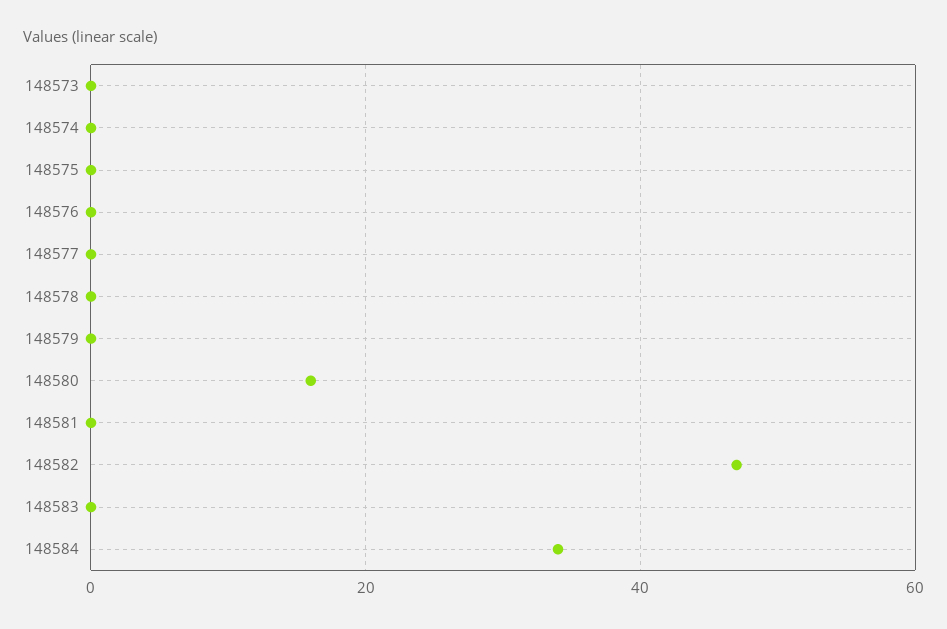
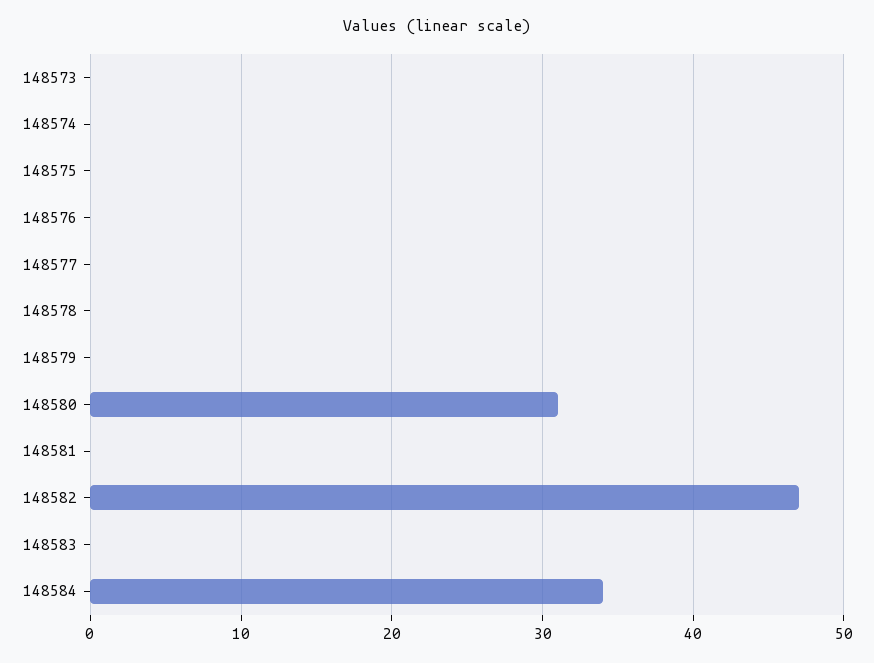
  {
    "148573": 0,
    "148574": 0,
    "148575": 0,
    "148576": 0,
    "148577": 0,
    "148578": 0,
    "148579": 0,
-   "148580": 15,
+   "148580": 31,
    "148581": 0,
    "148582": 47,
    "148583": 0,
    "148584": 34
  }

